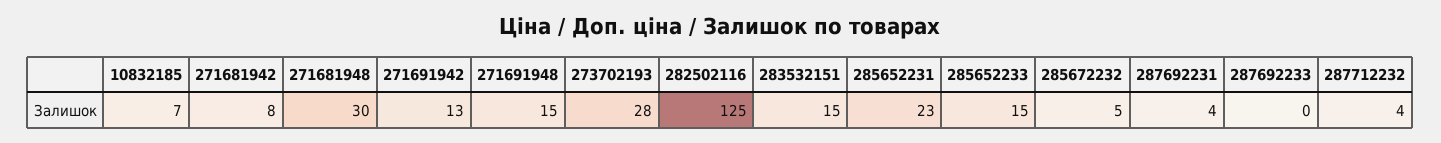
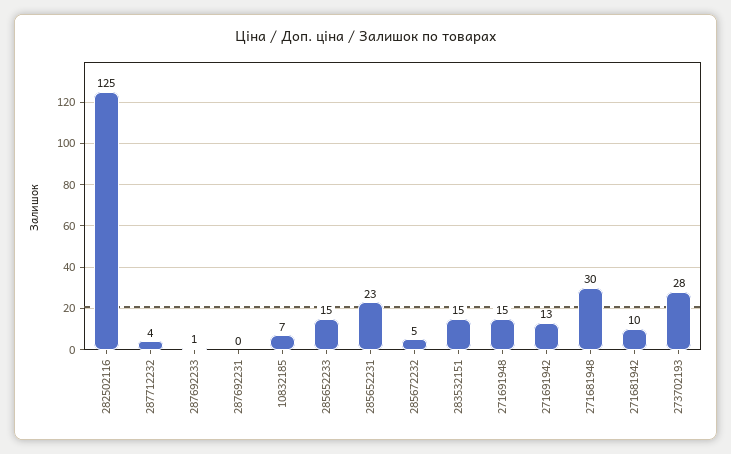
  {
    "10832185": 7,
-   "271681942": 8,
+   "271681942": 10,
    "271681948": 30,
    "271691942": 13,
    "271691948": 15,
    "273702193": 28,
    "282502116": 125,
    "283532151": 15,
    "285652231": 23,
    "285652233": 15,
    "285672232": 5,
-   "287692231": 4,
+   "287692231": 0,
-   "287692233": 0,
+   "287692233": 1,
    "287712232": 4
  }

